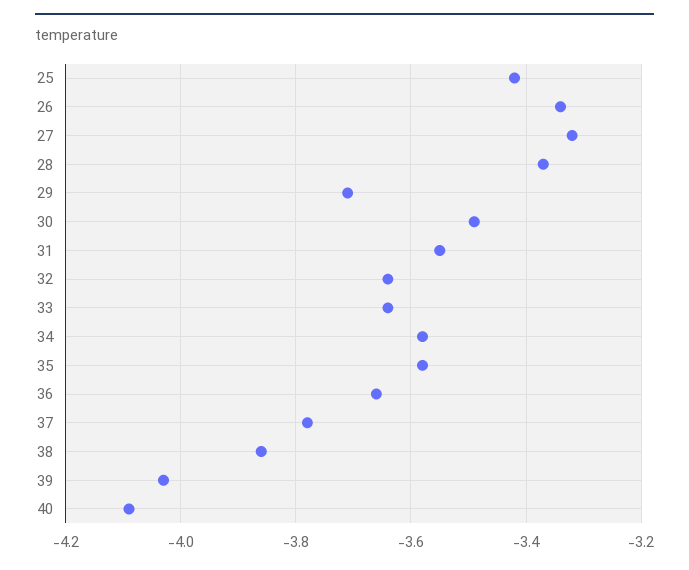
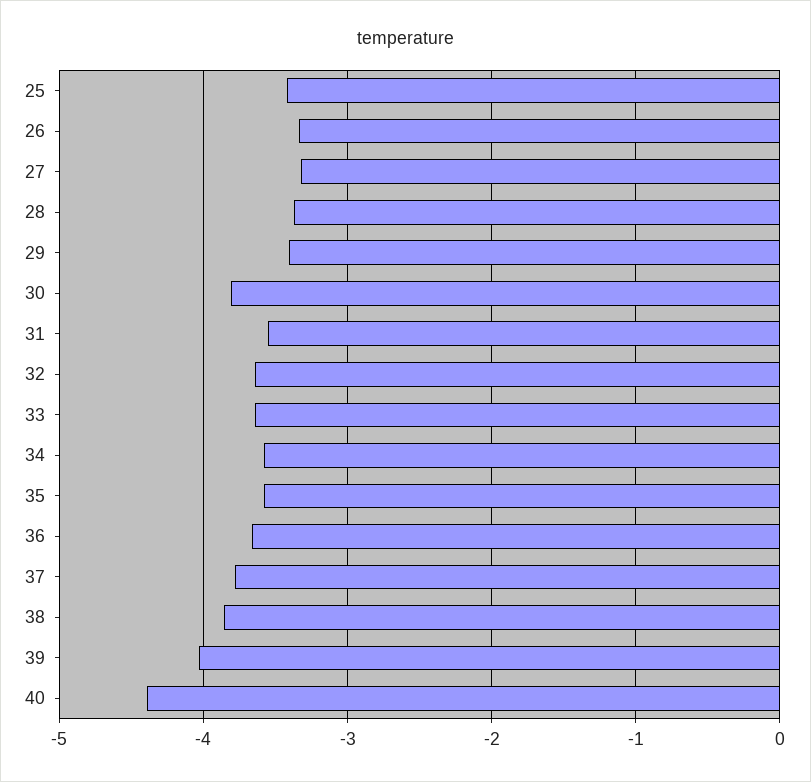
  {
    "25": -3.4,
    "26": -3.35,
    "27": -3.3,
    "28": -3.35,
-   "29": -3.7,
+   "29": -3.4,
-   "30": -3.5,
+   "30": -3.8,
    "31": -3.55,
    "32": -3.65,
    "33": -3.65,
    "34": -3.6,
    "35": -3.6,
    "36": -3.65,
    "37": -3.8,
    "38": -3.85,
    "39": -4.05,
-   "40": -4.1
+   "40": -4.4
  }

